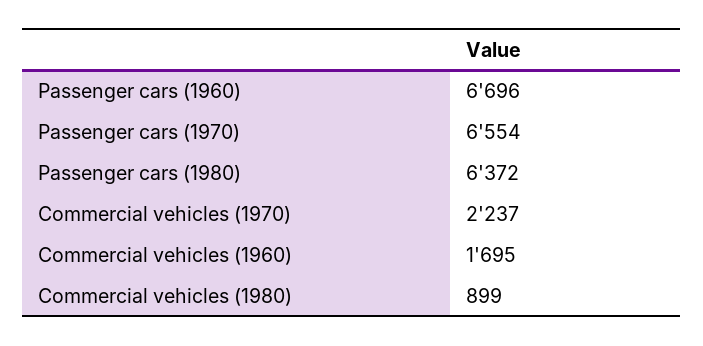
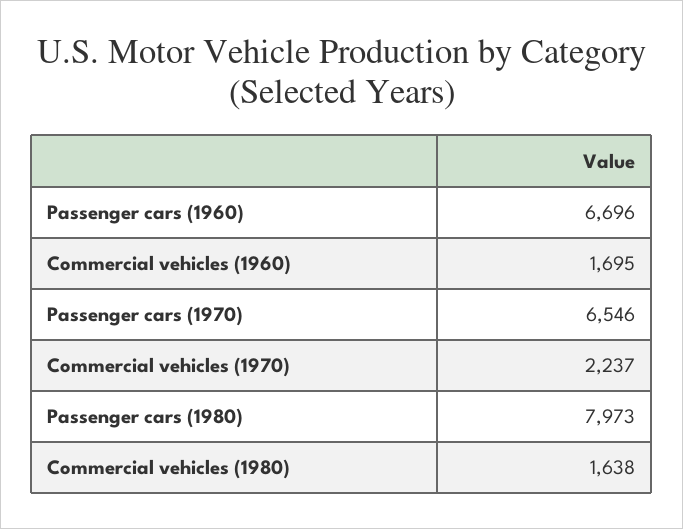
  {
    "Passenger cars (1960)": 6696,
-   "Passenger cars (1970)": 6554,
+   "Passenger cars (1970)": 6546,
-   "Passenger cars (1980)": 6372,
+   "Passenger cars (1980)": 7973,
    "Commercial vehicles (1970)": 2237,
    "Commercial vehicles (1960)": 1695,
-   "Commercial vehicles (1980)": 899
+   "Commercial vehicles (1980)": 1638
  }

